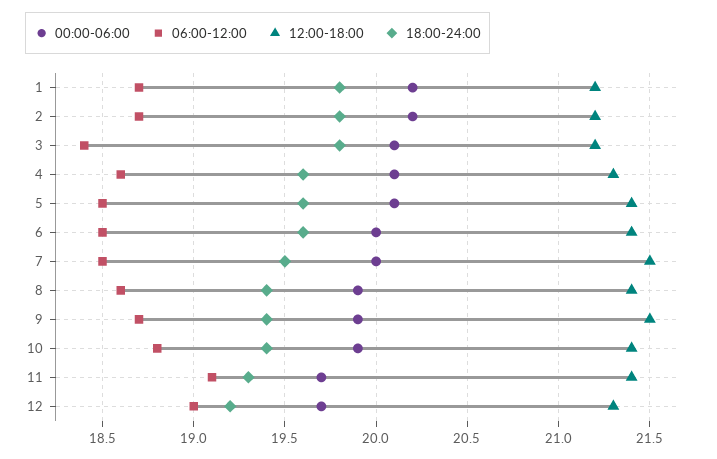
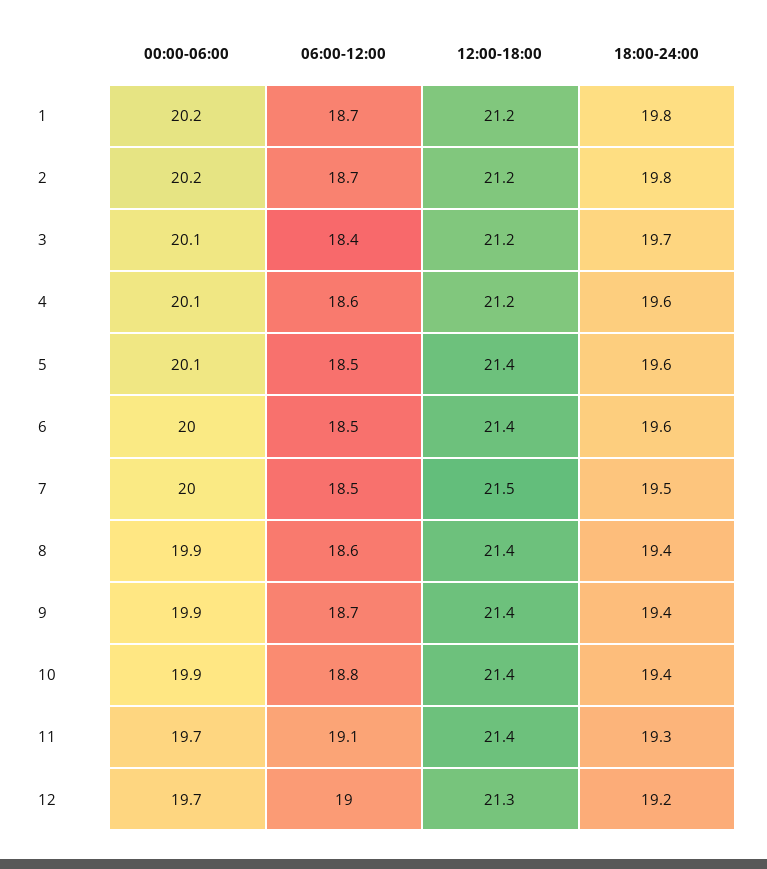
  {
    "00:00-06:00": {
      "1": 20.2,
      "2": 20.2,
      "3": 20.1,
      "4": 20.1,
      "5": 20.1,
      "6": 20,
      "7": 20,
      "8": 19.9,
      "9": 19.9,
      "10": 19.9,
      "11": 19.7,
      "12": 19.7
    },
    "06:00-12:00": {
      "1": 18.7,
      "2": 18.7,
      "3": 18.4,
      "4": 18.6,
      "5": 18.5,
      "6": 18.5,
      "7": 18.5,
      "8": 18.6,
      "9": 18.7,
      "10": 18.8,
      "11": 19.1,
      "12": 19
    },
    "12:00-18:00": {
      "1": 21.2,
      "2": 21.2,
      "3": 21.2,
-     "4": 21.3,
+     "4": 21.2,
      "5": 21.4,
      "6": 21.4,
      "7": 21.5,
      "8": 21.4,
-     "9": 21.5,
+     "9": 21.4,
      "10": 21.4,
      "11": 21.4,
      "12": 21.3
    },
    "18:00-24:00": {
      "1": 19.8,
      "2": 19.8,
-     "3": 19.8,
+     "3": 19.7,
      "4": 19.6,
      "5": 19.6,
      "6": 19.6,
      "7": 19.5,
      "8": 19.4,
      "9": 19.4,
      "10": 19.4,
      "11": 19.3,
      "12": 19.2
    }
  }

